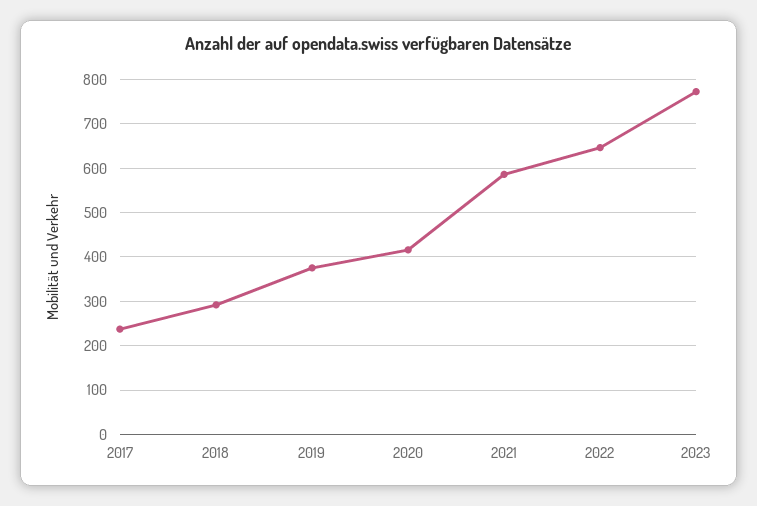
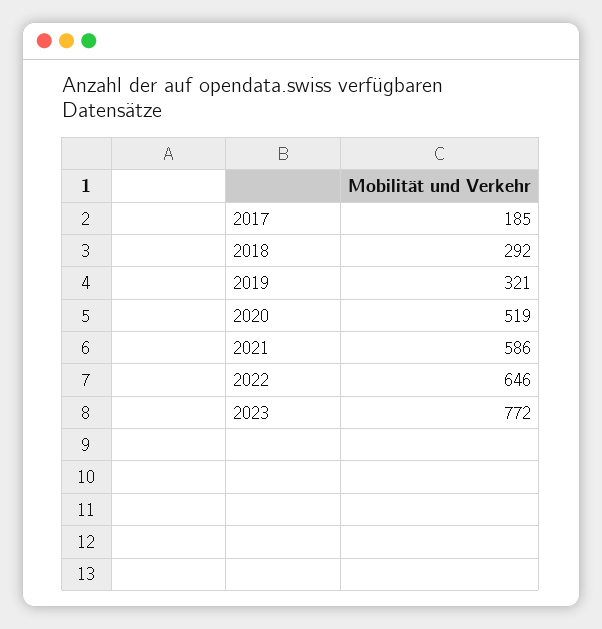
  {
-   "2017": 240,
+   "2017": 185,
    "2018": 292,
-   "2019": 380,
+   "2019": 321,
-   "2020": 420,
+   "2020": 519,
    "2021": 586,
    "2022": 646,
    "2023": 772
  }

